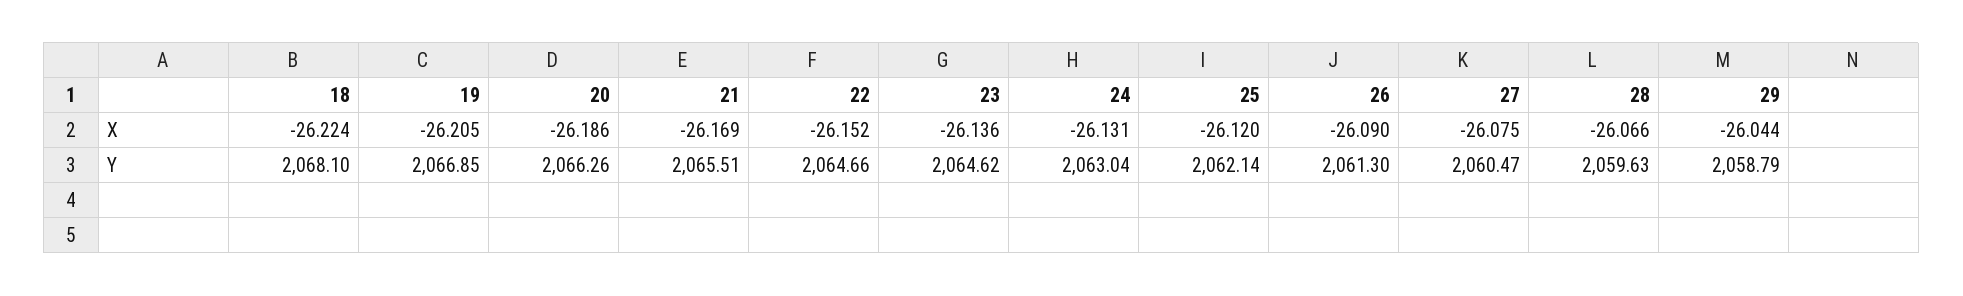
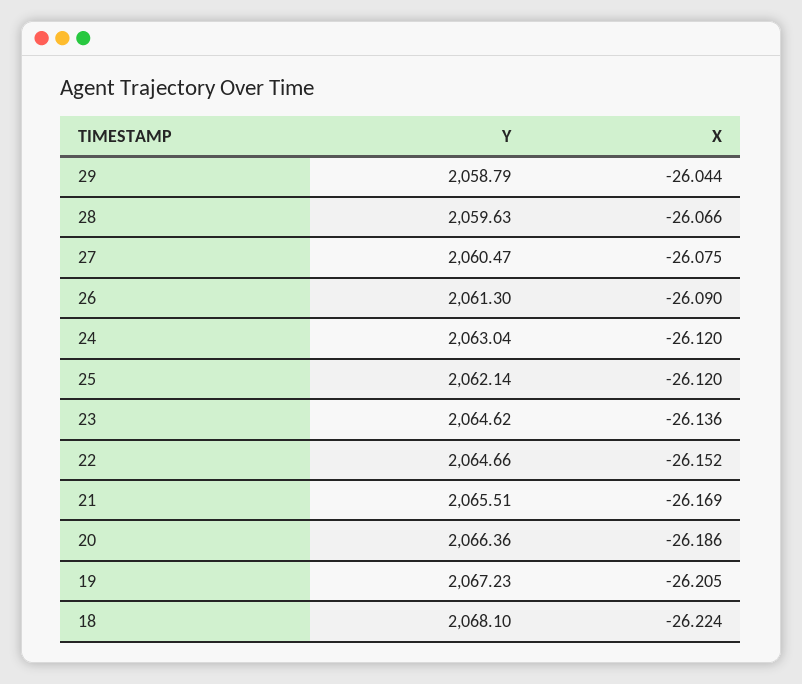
  {
    "18": {
      "X": -26.224,
      "Y": 2068.1
    },
    "19": {
      "X": -26.205,
-     "Y": 2066.85
+     "Y": 2067.23
    },
    "20": {
      "X": -26.186,
-     "Y": 2066.26
+     "Y": 2066.36
    },
    "21": {
      "X": -26.169,
      "Y": 2065.51
    },
    "22": {
      "X": -26.152,
      "Y": 2064.66
    },
    "23": {
      "X": -26.136,
      "Y": 2064.62
    },
    "24": {
-     "X": -26.131,
+     "X": -26.12,
      "Y": 2063.04
    },
    "25": {
      "X": -26.12,
      "Y": 2062.14
    },
    "26": {
      "X": -26.09,
      "Y": 2061.3
    },
    "27": {
      "X": -26.075,
      "Y": 2060.47
    },
    "28": {
      "X": -26.066,
      "Y": 2059.63
    },
    "29": {
      "X": -26.044,
      "Y": 2058.79
    }
  }

